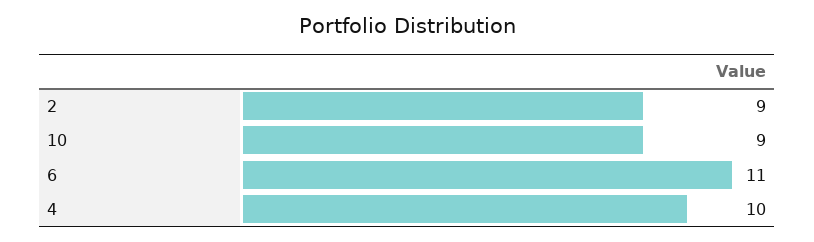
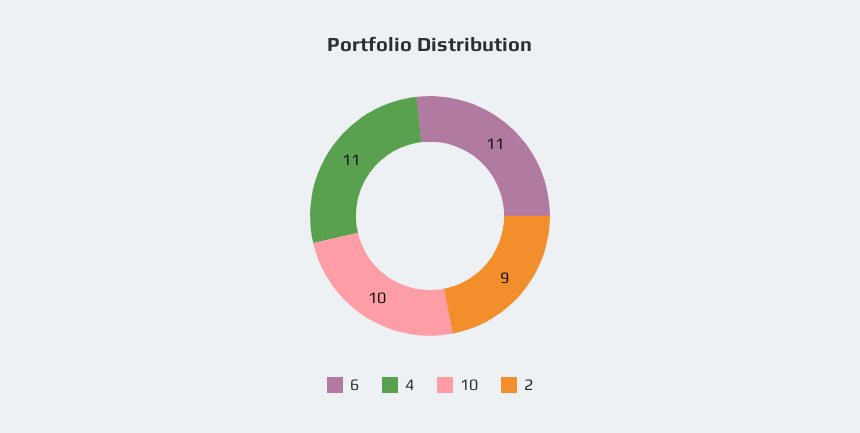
  {
    "2": 9,
-   "10": 9,
+   "10": 10,
    "6": 11,
-   "4": 10
+   "4": 11
  }

